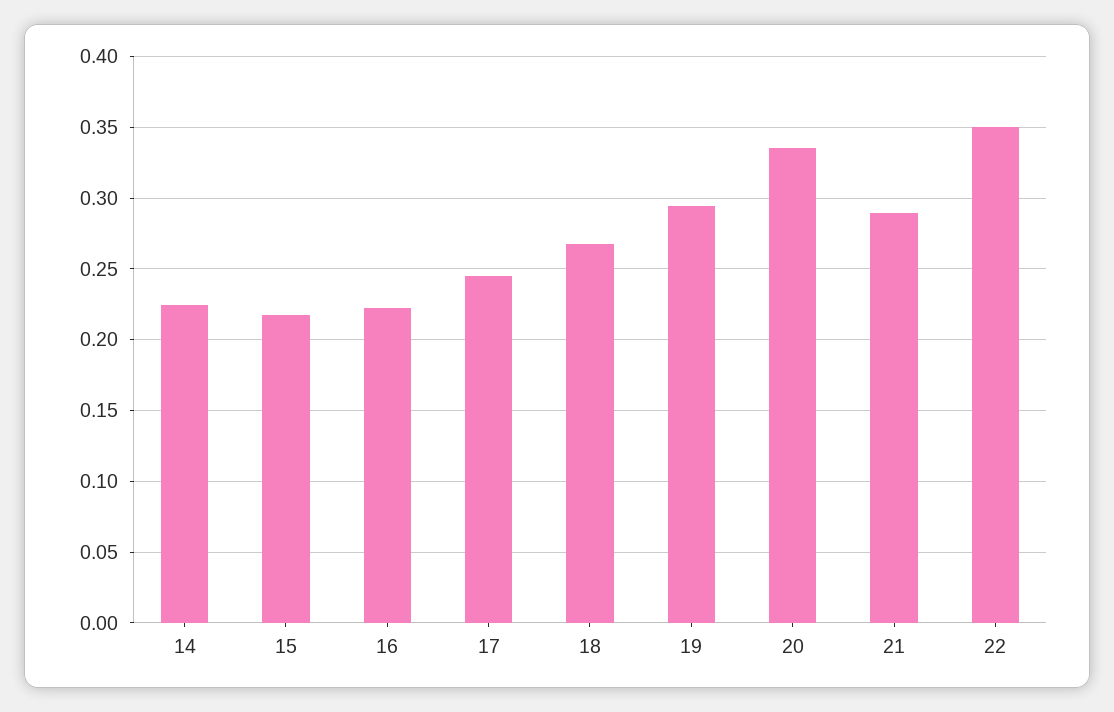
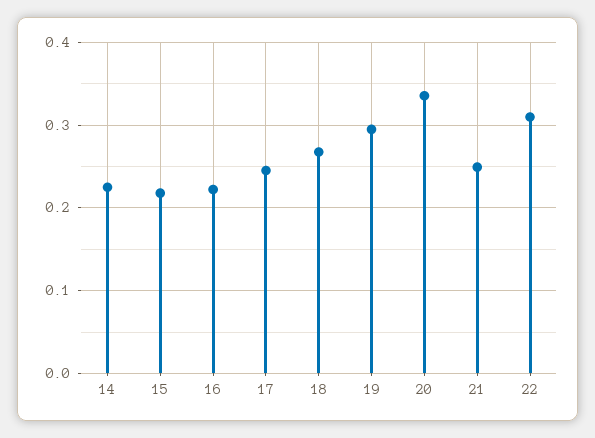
  {
    "14": 0.225,
    "15": 0.22,
    "16": 0.22,
    "17": 0.245,
    "18": 0.265,
    "19": 0.295,
    "20": 0.335,
-   "21": 0.29,
+   "21": 0.25,
-   "22": 0.35
+   "22": 0.31
  }

